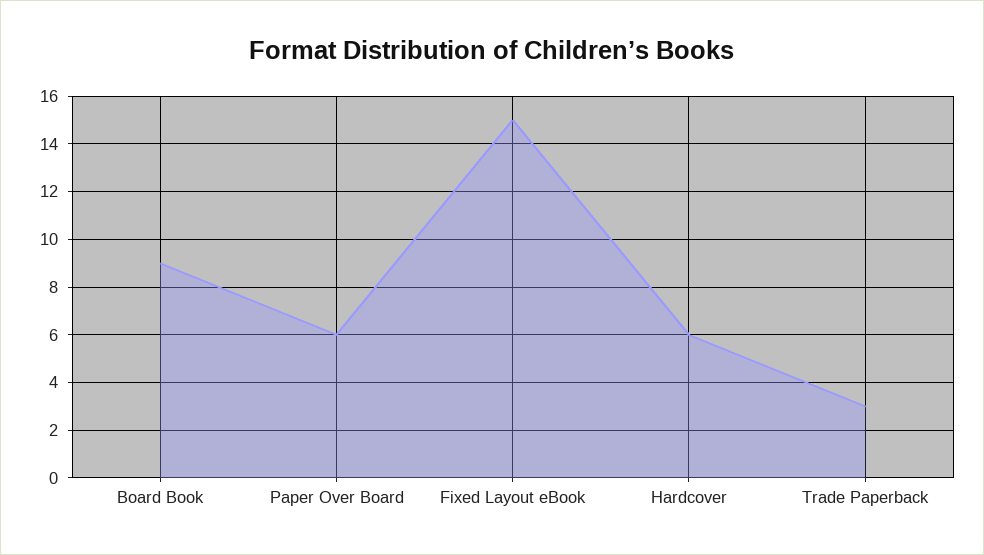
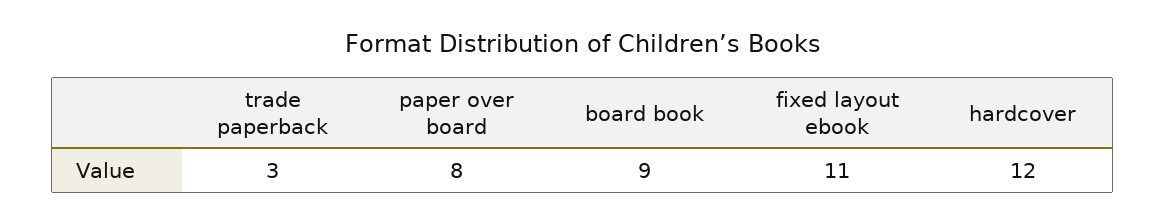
  {
    "Board Book": 9,
-   "Paper Over Board": 6,
+   "Paper Over Board": 8,
-   "Fixed Layout eBook": 15,
+   "Fixed Layout eBook": 11,
-   "Hardcover": 6,
+   "Hardcover": 12,
    "Trade Paperback": 3
  }

